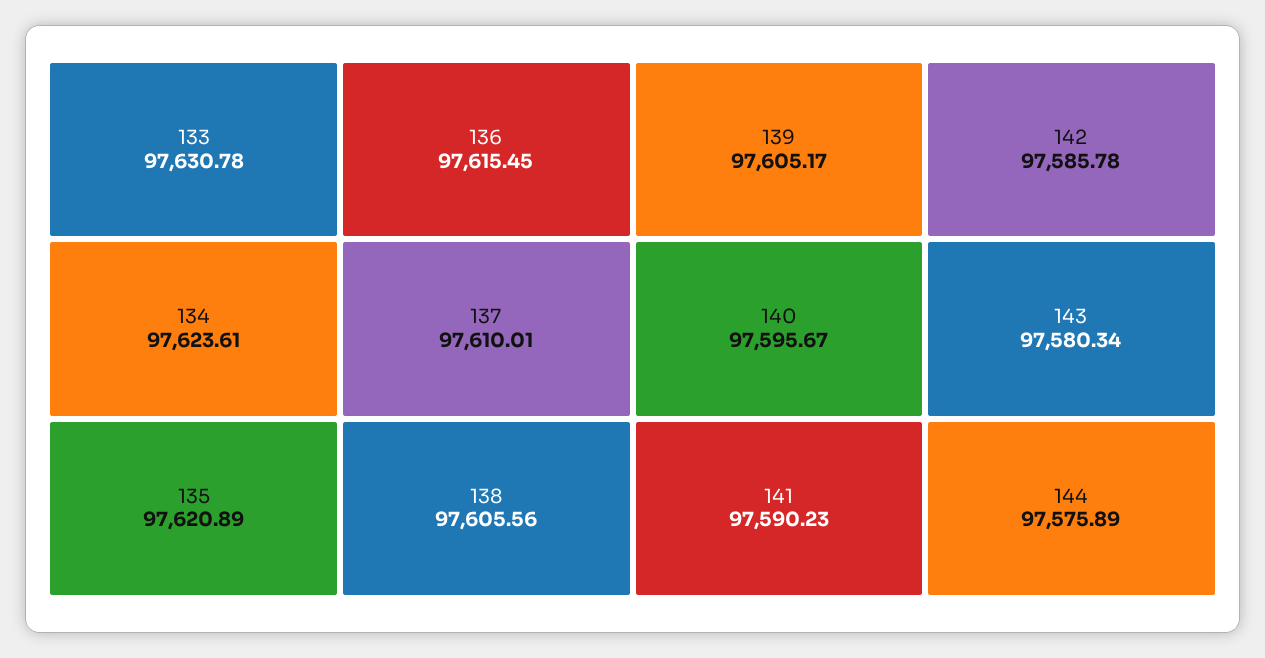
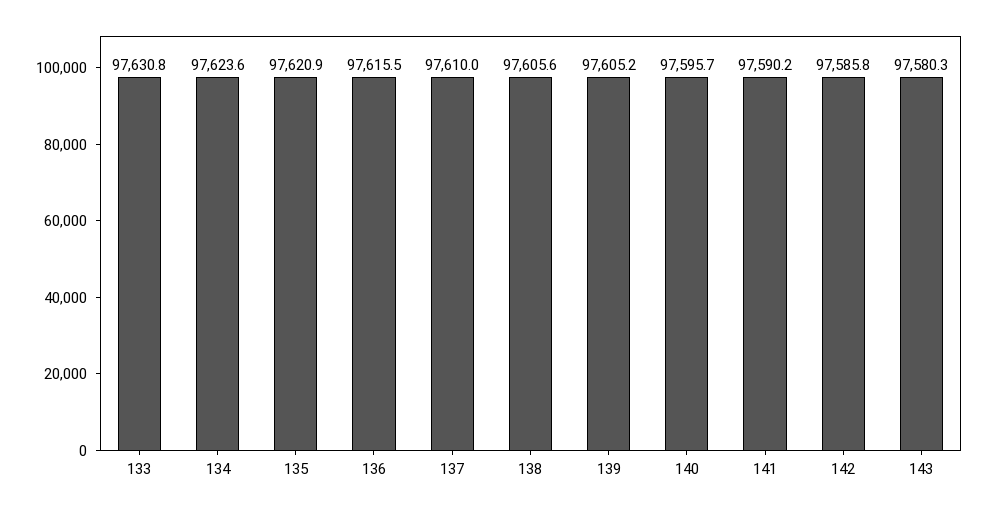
  {
    "133": 97630.78,
    "134": 97623.61,
    "135": 97620.89,
    "136": 97615.45,
    "137": 97610.01,
    "138": 97605.56,
    "139": 97605.17,
    "140": 97595.67,
    "141": 97590.23,
    "142": 97585.78,
-   "143": 97580.34,
+   "143": 97580.34
-   "144": 97575.89
  }

